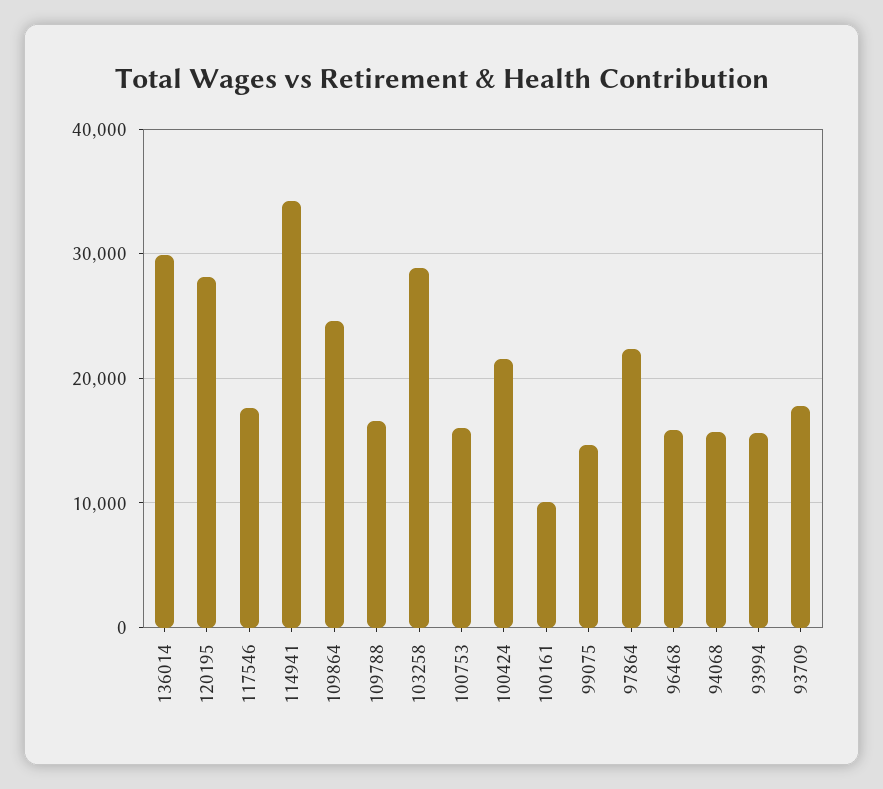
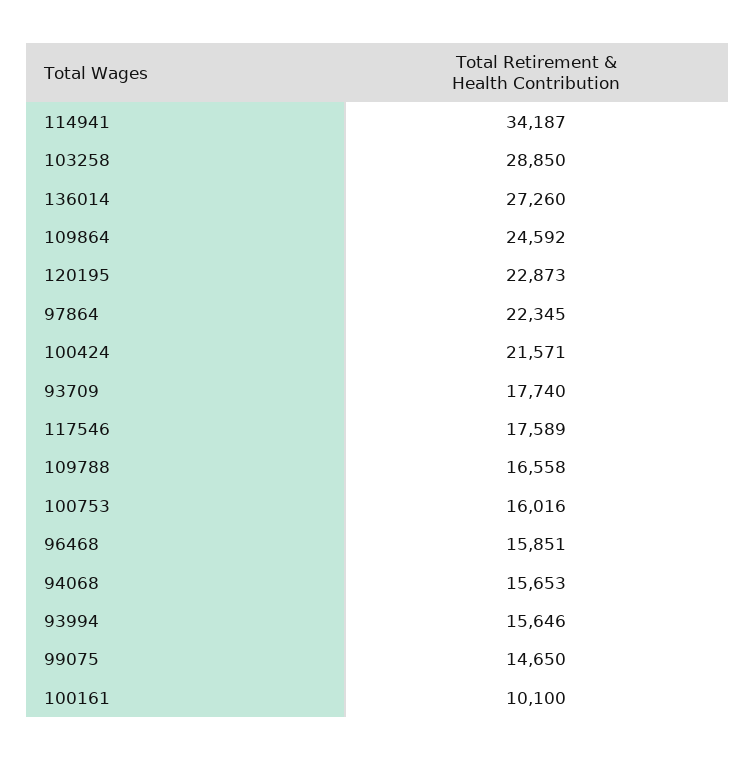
  {
-   "136014": 30000,
+   "136014": 27260,
-   "120195": 28000,
+   "120195": 22873,
    "117546": 17589,
    "114941": 34187,
    "109864": 24592,
    "109788": 16558,
    "103258": 28850,
    "100753": 16016,
    "100424": 21571,
    "100161": 10100,
    "99075": 14650,
    "97864": 22345,
    "96468": 15851,
    "94068": 15653,
    "93994": 15646,
    "93709": 17740
  }

